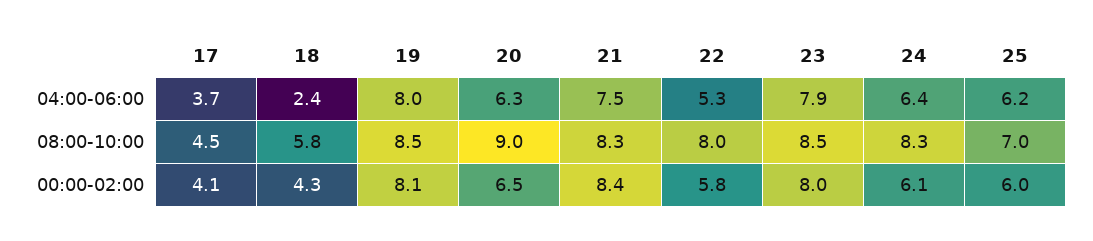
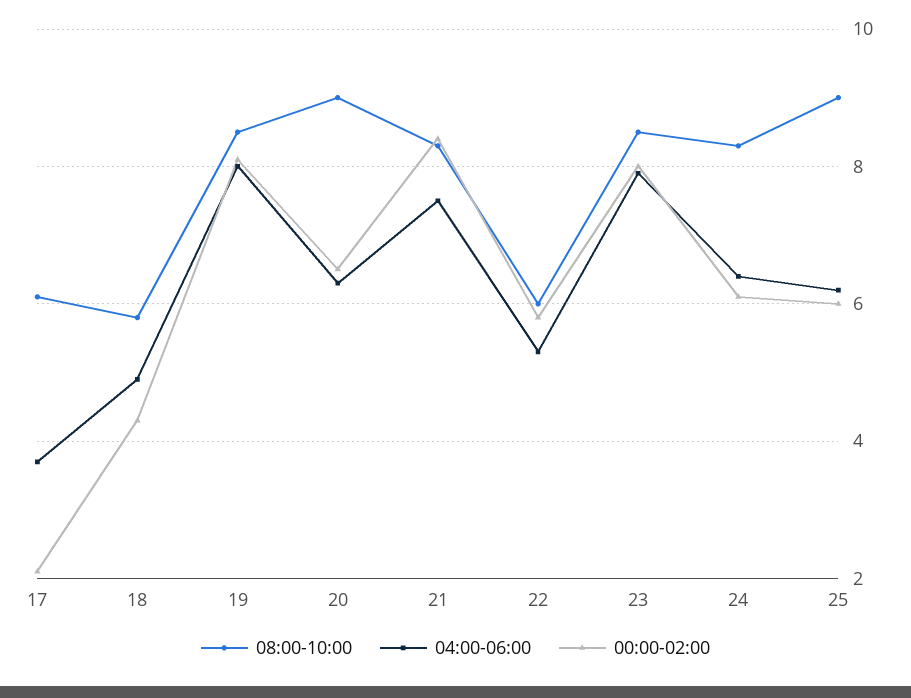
  {
    "04:00-06:00": {
      "17": 3.7,
-     "18": 2.4,
+     "18": 5,
      "19": 8,
      "20": 6.3,
      "21": 7.5,
      "22": 5.3,
      "23": 7.9,
      "24": 6.4,
      "25": 6.2
    },
    "08:00-10:00": {
-     "17": 4.5,
+     "17": 6,
      "18": 5.8,
      "19": 8.5,
      "20": 9,
      "21": 8.3,
-     "22": 8,
+     "22": 6,
      "23": 8.5,
      "24": 8.3,
-     "25": 7
+     "25": 9
    },
    "00:00-02:00": {
-     "17": 4.1,
+     "17": 2,
      "18": 4.3,
      "19": 8.1,
      "20": 6.5,
      "21": 8.4,
      "22": 5.8,
      "23": 8,
      "24": 6.1,
      "25": 6
    }
  }

